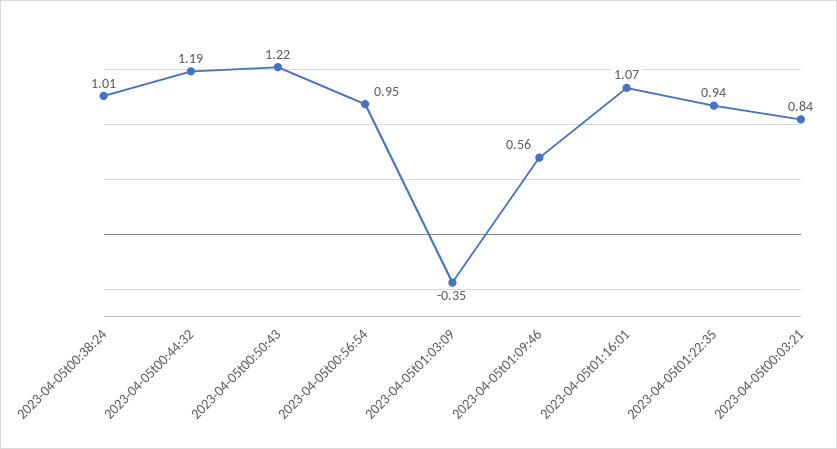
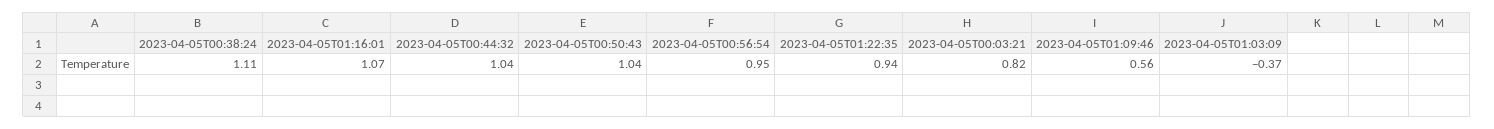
  {
-   "2023-04-05t00:38:24": 1.01,
+   "2023-04-05t00:38:24": 1.11,
-   "2023-04-05t00:44:32": 1.19,
+   "2023-04-05t00:44:32": 1.04,
-   "2023-04-05t00:50:43": 1.22,
+   "2023-04-05t00:50:43": 1.04,
    "2023-04-05t00:56:54": 0.95,
-   "2023-04-05t01:03:09": -0.35,
+   "2023-04-05t01:03:09": -0.37,
    "2023-04-05t01:09:46": 0.56,
    "2023-04-05t01:16:01": 1.07,
    "2023-04-05t01:22:35": 0.94,
-   "2023-04-05t00:03:21": 0.84
+   "2023-04-05t00:03:21": 0.82
  }

